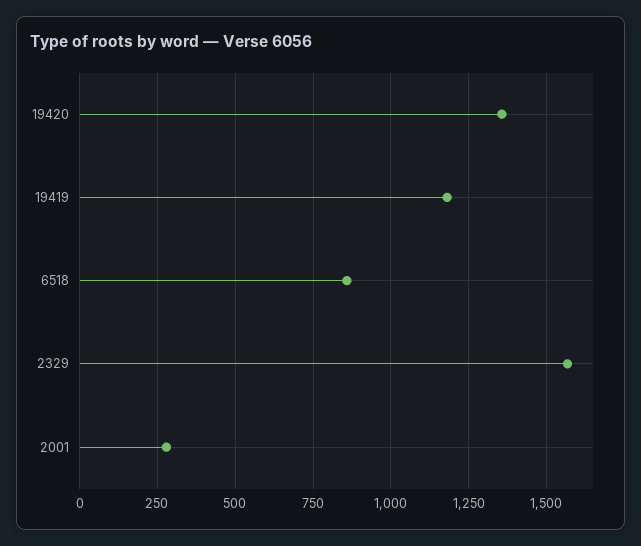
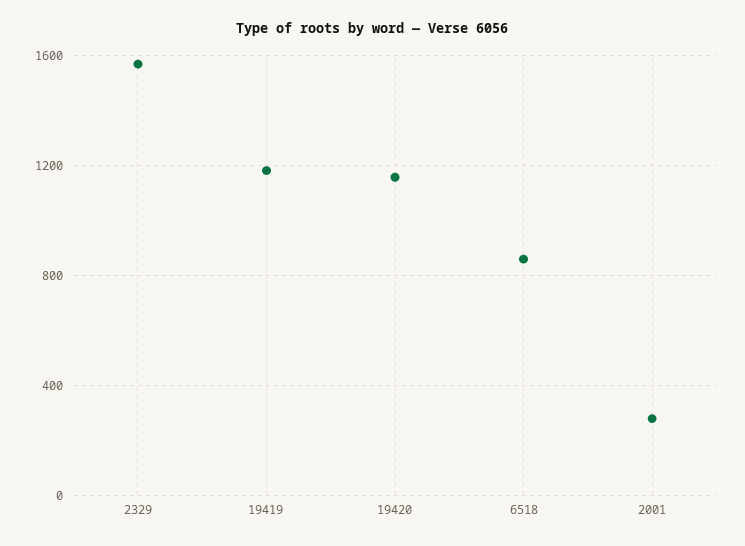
  {
-   "19420": 1350,
+   "19420": 1150,
    "19419": 1175,
    "6518": 850,
    "2329": 1575,
    "2001": 275
  }

